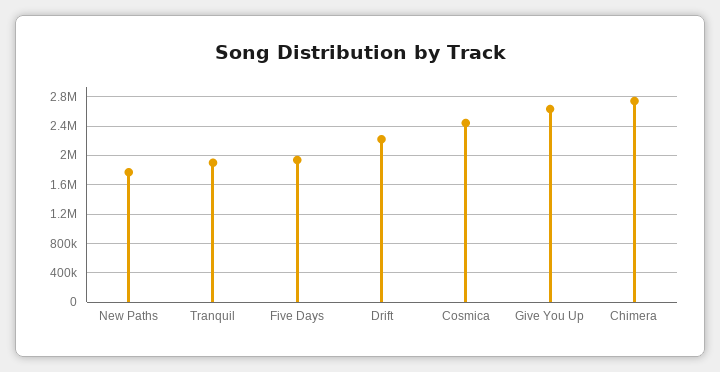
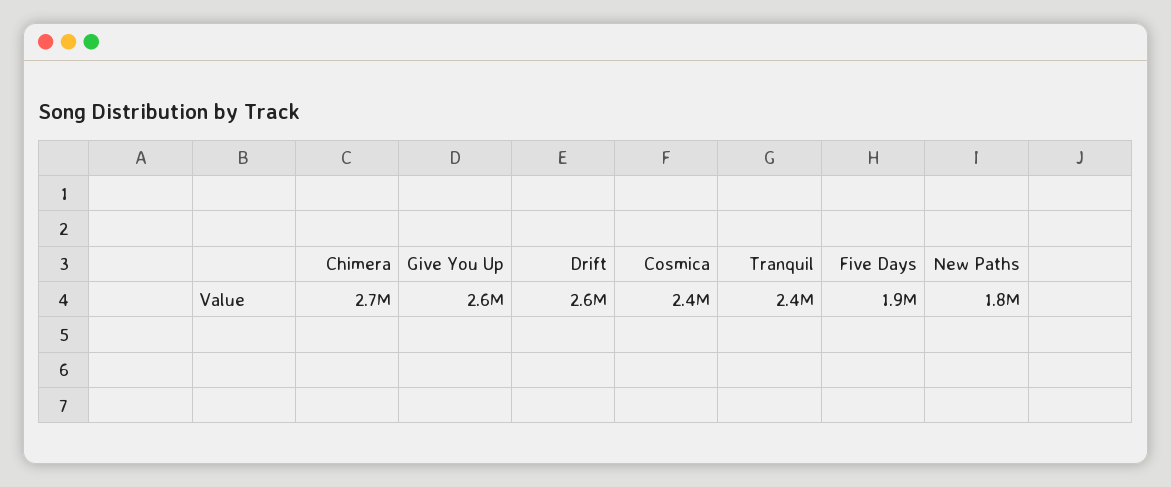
  {
    "New Paths": 1800000,
-   "Tranquil": 1900000,
+   "Tranquil": 2400000,
    "Five Days": 1900000,
-   "Drift": 2200000,
+   "Drift": 2600000,
    "Cosmica": 2400000,
    "Give You Up": 2600000,
    "Chimera": 2700000
  }

